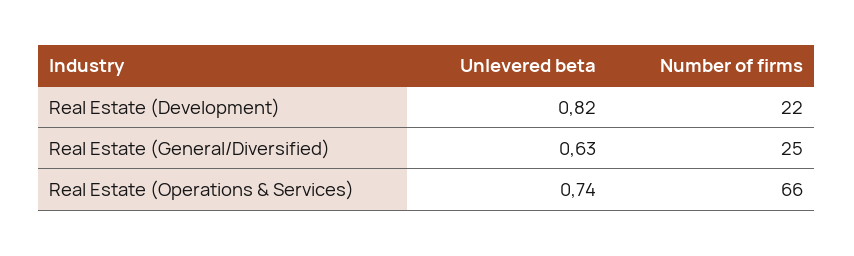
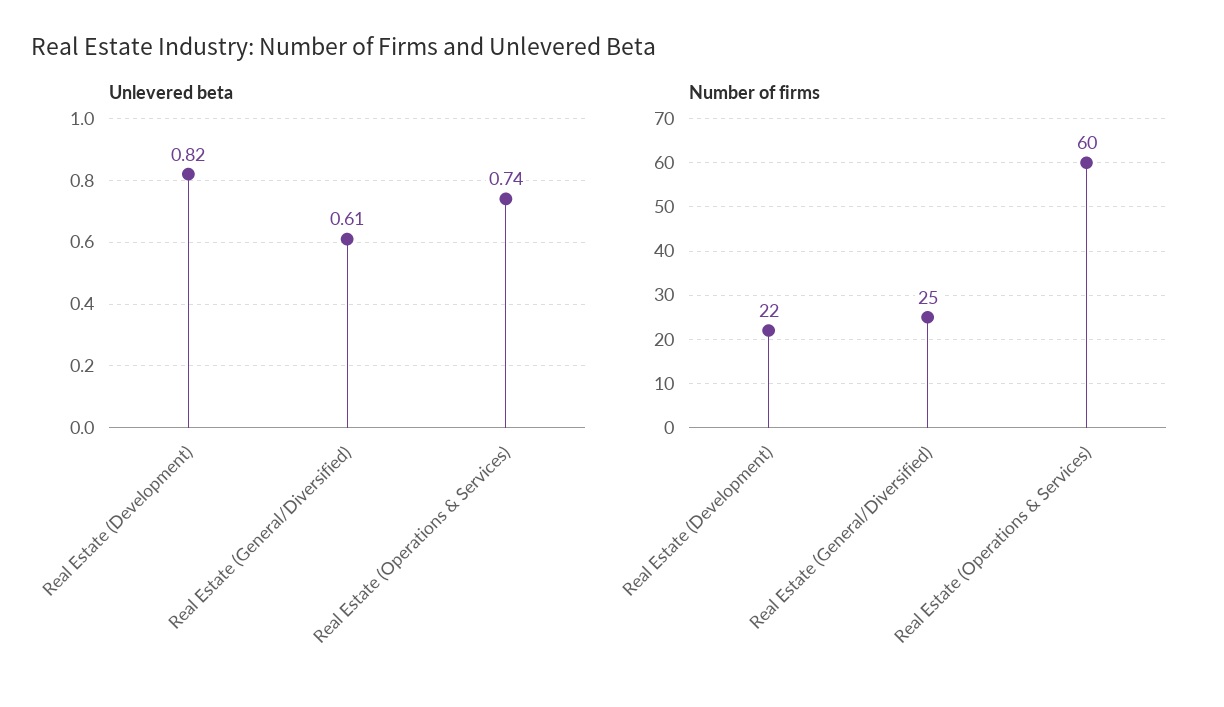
  {
    "Unlevered beta": {
      "Real Estate (Development)": 0.82,
-     "Real Estate (General/Diversified)": 0.63,
+     "Real Estate (General/Diversified)": 0.61,
      "Real Estate (Operations & Services)": 0.74
    },
    "Number of firms": {
      "Real Estate (Development)": 22,
      "Real Estate (General/Diversified)": 25,
-     "Real Estate (Operations & Services)": 66
+     "Real Estate (Operations & Services)": 60
    }
  }

